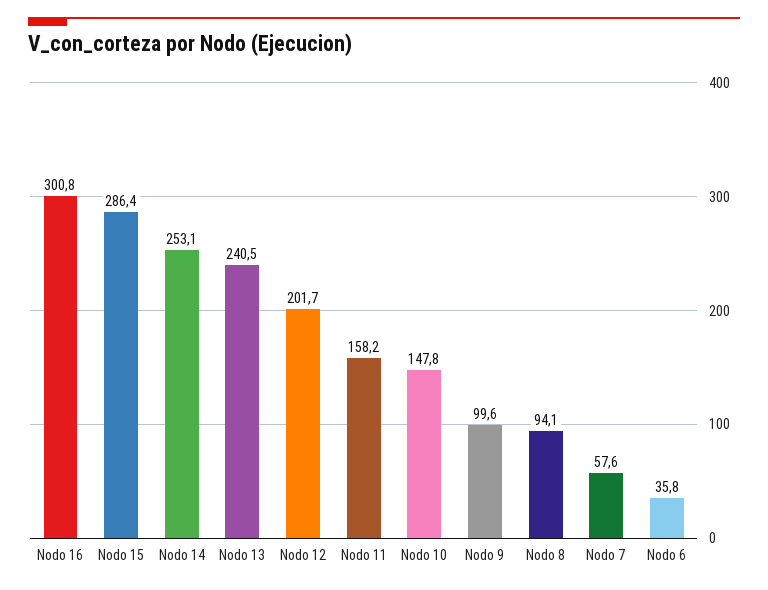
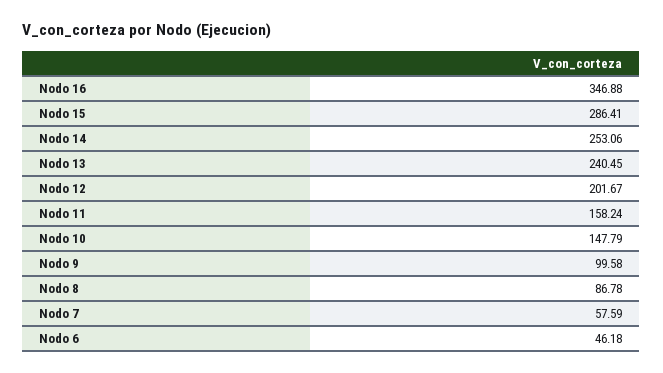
  {
-   "Nodo 16": 300.8,
+   "Nodo 16": 346.88,
    "Nodo 15": 286.41,
    "Nodo 14": 253.06,
    "Nodo 13": 240.45,
    "Nodo 12": 201.67,
    "Nodo 11": 158.24,
    "Nodo 10": 147.79,
    "Nodo 9": 99.58,
-   "Nodo 8": 94.1,
+   "Nodo 8": 86.78,
    "Nodo 7": 57.59,
-   "Nodo 6": 35.8
+   "Nodo 6": 46.18
  }

